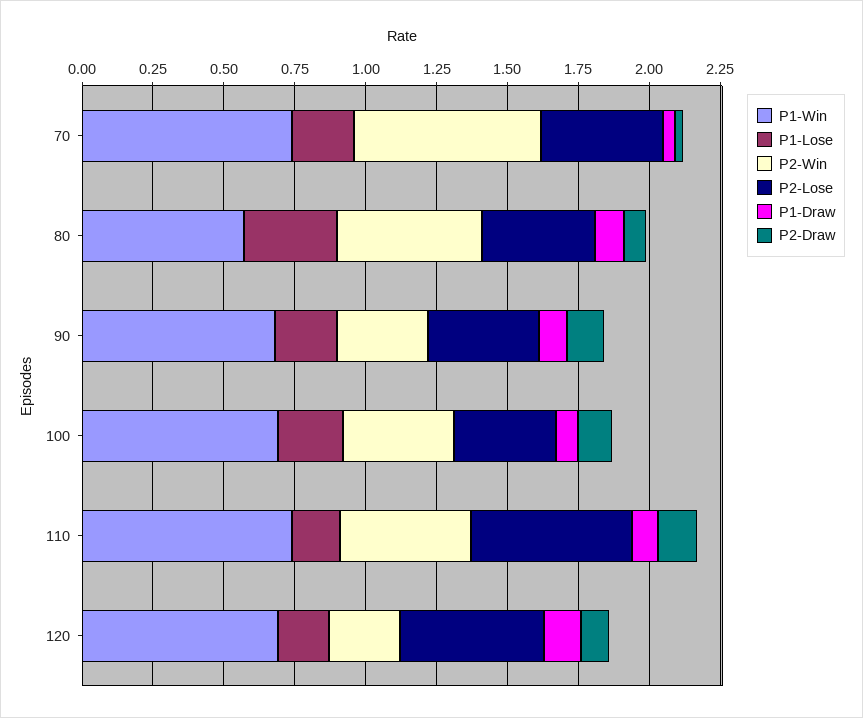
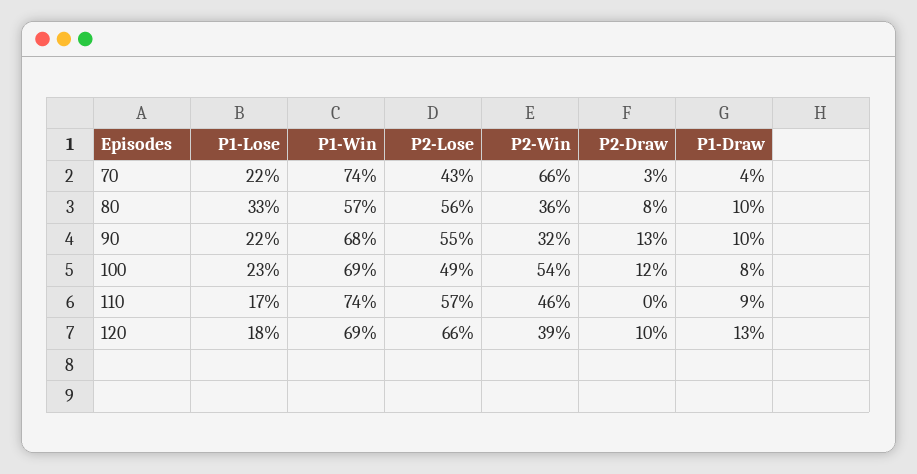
  {
    "P1-Win": {
      "70": 0.74,
      "80": 0.57,
      "90": 0.68,
      "100": 0.69,
      "110": 0.74,
      "120": 0.69
    },
    "P1-Lose": {
      "70": 0.22,
      "80": 0.33,
      "90": 0.22,
      "100": 0.23,
      "110": 0.17,
      "120": 0.18
    },
    "P2-Win": {
      "70": 0.66,
-     "80": 0.5,
+     "80": 0.36,
      "90": 0.32,
-     "100": 0.4,
+     "100": 0.54,
      "110": 0.46,
-     "120": 0.25
+     "120": 0.39
    },
    "P2-Lose": {
      "70": 0.43,
-     "80": 0.4,
+     "80": 0.56,
-     "90": 0.4,
+     "90": 0.55,
-     "100": 0.35,
+     "100": 0.49,
      "110": 0.57,
-     "120": 0.5
+     "120": 0.66
    },
    "P1-Draw": {
      "70": 0.04,
      "80": 0.1,
      "90": 0.1,
      "100": 0.08,
      "110": 0.09,
      "120": 0.13
    },
    "P2-Draw": {
      "70": 0.03,
      "80": 0.08,
      "90": 0.13,
      "100": 0.12,
-     "110": 0.15,
+     "110": 0,
      "120": 0.1
    }
  }

